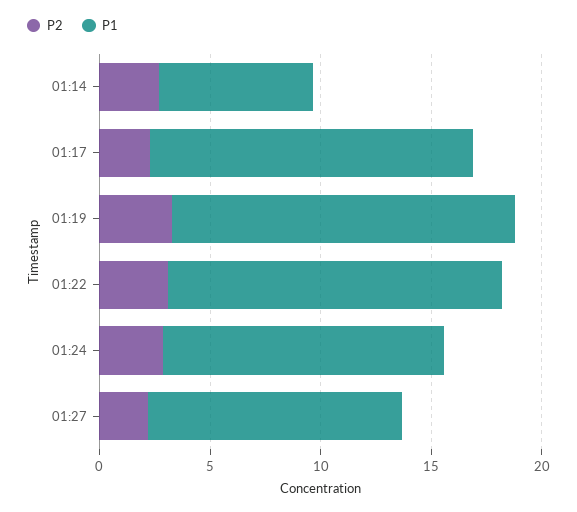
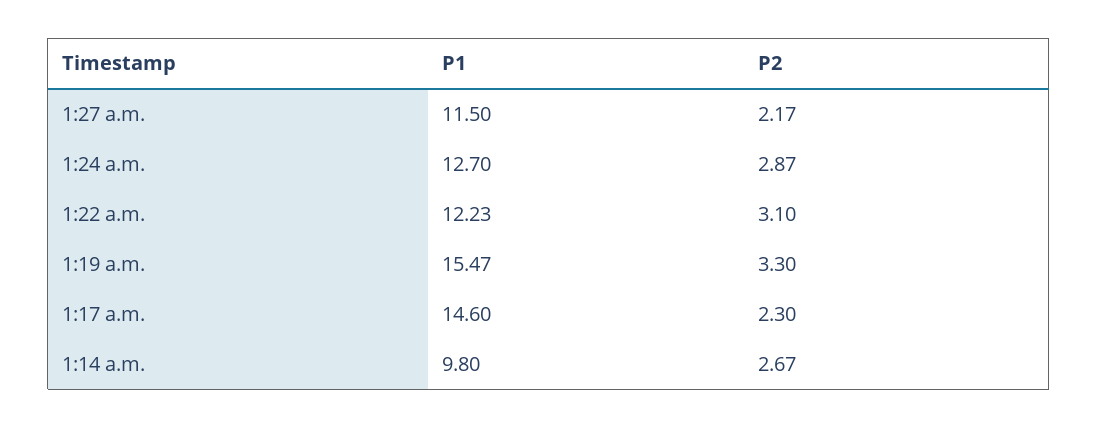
  {
    "P2": {
      "01:14": 2.67,
      "01:17": 2.3,
      "01:19": 3.3,
      "01:22": 3.1,
      "01:24": 2.87,
      "01:27": 2.17
    },
    "P1": {
-     "01:14": 7,
+     "01:14": 9.8,
      "01:17": 14.6,
      "01:19": 15.47,
-     "01:22": 15,
+     "01:22": 12.23,
      "01:24": 12.7,
      "01:27": 11.5
    }
  }

